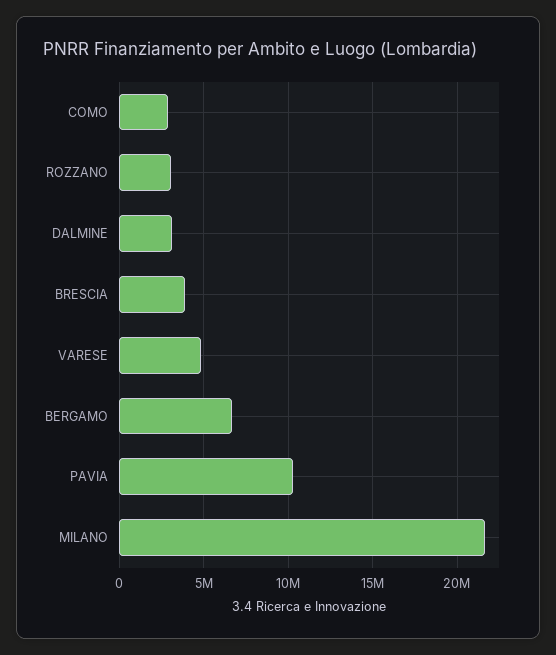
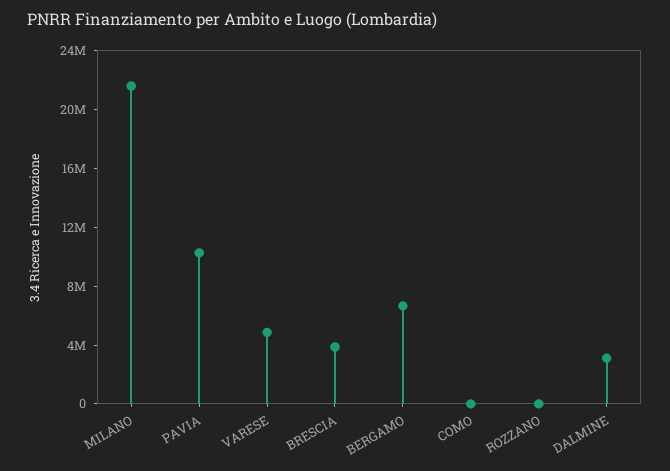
  {
-   "COMO": 3000000,
+   "COMO": 0,
-   "ROZZANO": 3000000,
+   "ROZZANO": 0,
    "DALMINE": 3000000,
    "BRESCIA": 4000000,
    "VARESE": 5000000,
    "BERGAMO": 6500000,
    "PAVIA": 10500000,
    "MILANO": 21500000
  }

